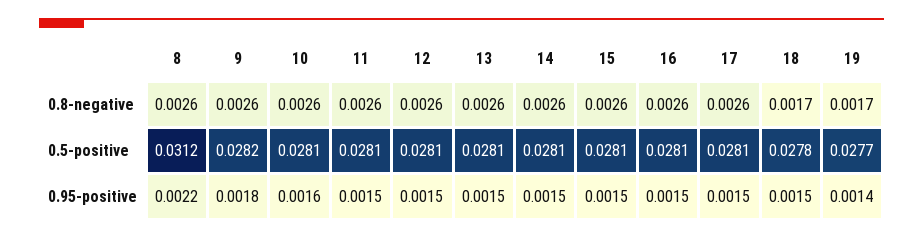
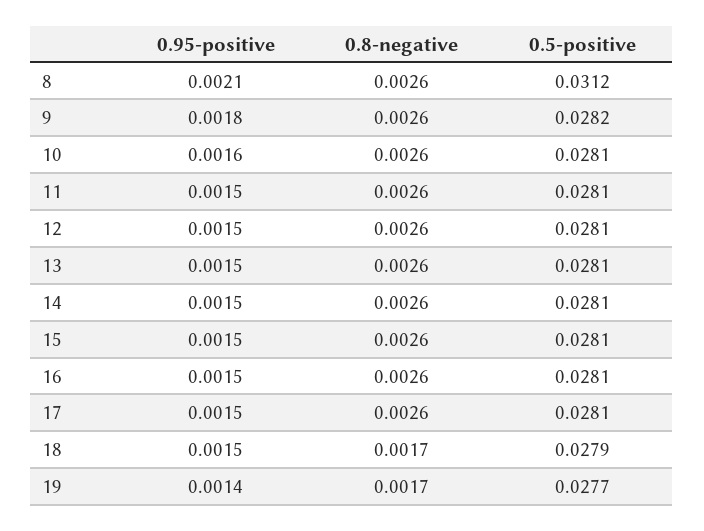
  {
    "8": {
      "0.8-negative": 0.0026,
      "0.5-positive": 0.0312,
-     "0.95-positive": 0.0022
+     "0.95-positive": 0.0021
    },
    "9": {
      "0.8-negative": 0.0026,
      "0.5-positive": 0.0282,
      "0.95-positive": 0.0018
    },
    "10": {
      "0.8-negative": 0.0026,
      "0.5-positive": 0.0281,
      "0.95-positive": 0.0016
    },
    "11": {
      "0.8-negative": 0.0026,
      "0.5-positive": 0.0281,
      "0.95-positive": 0.0015
    },
    "12": {
      "0.8-negative": 0.0026,
      "0.5-positive": 0.0281,
      "0.95-positive": 0.0015
    },
    "13": {
      "0.8-negative": 0.0026,
      "0.5-positive": 0.0281,
      "0.95-positive": 0.0015
    },
    "14": {
      "0.8-negative": 0.0026,
      "0.5-positive": 0.0281,
      "0.95-positive": 0.0015
    },
    "15": {
      "0.8-negative": 0.0026,
      "0.5-positive": 0.0281,
      "0.95-positive": 0.0015
    },
    "16": {
      "0.8-negative": 0.0026,
      "0.5-positive": 0.0281,
      "0.95-positive": 0.0015
    },
    "17": {
      "0.8-negative": 0.0026,
      "0.5-positive": 0.0281,
      "0.95-positive": 0.0015
    },
    "18": {
      "0.8-negative": 0.0017,
-     "0.5-positive": 0.0278,
+     "0.5-positive": 0.0279,
      "0.95-positive": 0.0015
    },
    "19": {
      "0.8-negative": 0.0017,
      "0.5-positive": 0.0277,
      "0.95-positive": 0.0014
    }
  }

